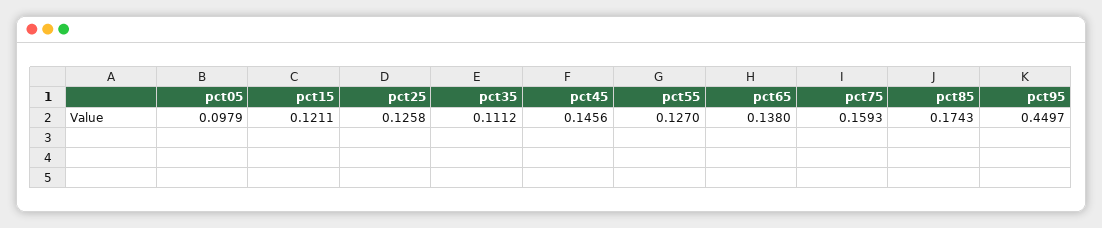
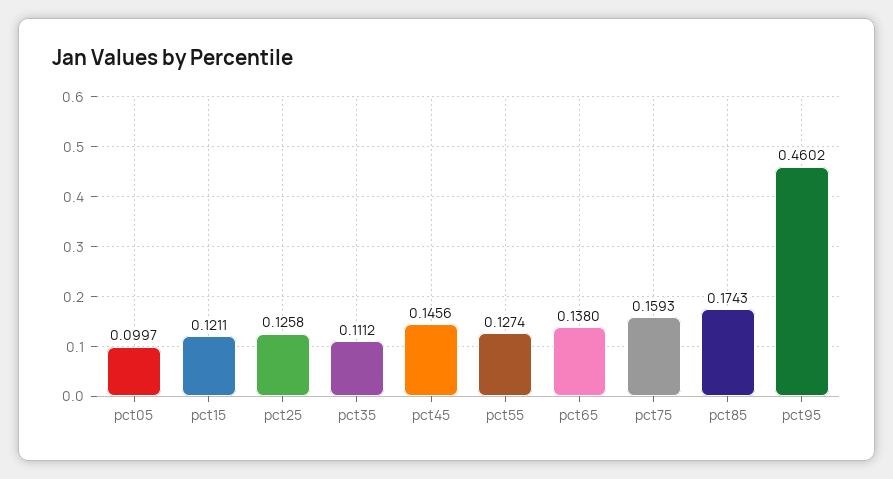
  {
-   "pct05": 0.0979,
+   "pct05": 0.0997,
    "pct15": 0.1211,
    "pct25": 0.1258,
    "pct35": 0.1112,
    "pct45": 0.1456,
-   "pct55": 0.127,
+   "pct55": 0.1274,
    "pct65": 0.138,
    "pct75": 0.1593,
    "pct85": 0.1743,
-   "pct95": 0.4497
+   "pct95": 0.4602
  }

